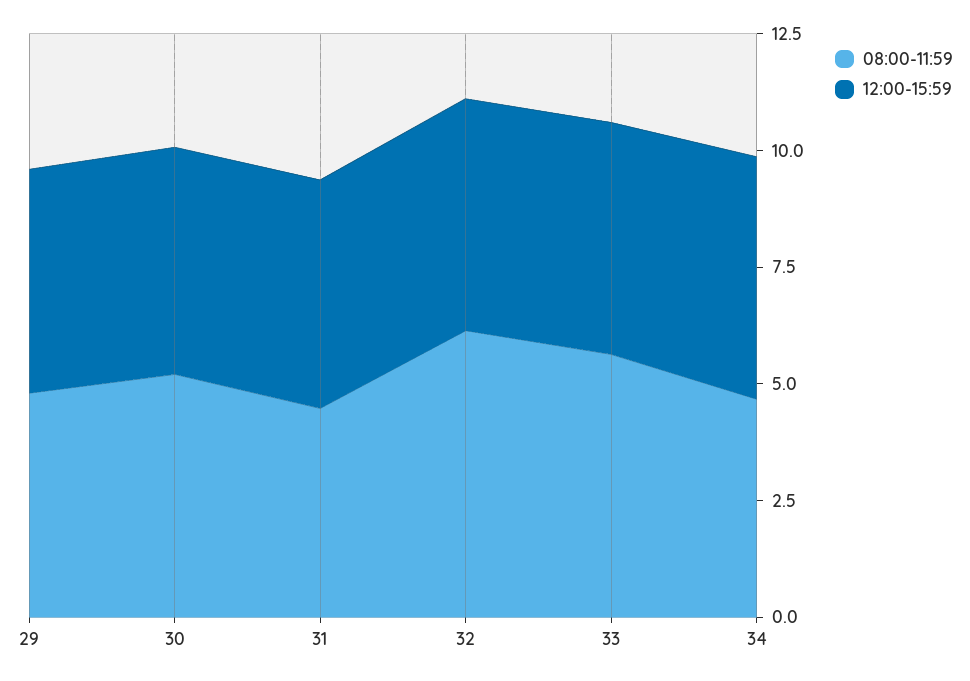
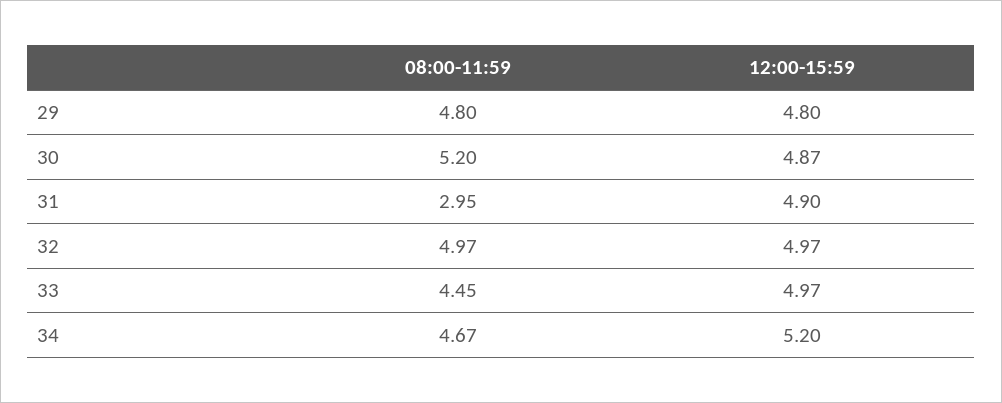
  {
    "08:00-11:59": {
      "29": 4.8,
      "30": 5.2,
-     "31": 4.5,
+     "31": 2.95,
-     "32": 6,
+     "32": 4.97,
-     "33": 5.5,
+     "33": 4.45,
      "34": 4.67
    },
    "12:00-15:59": {
      "29": 4.8,
      "30": 4.87,
      "31": 4.9,
      "32": 4.97,
      "33": 4.97,
      "34": 5.2
    }
  }

